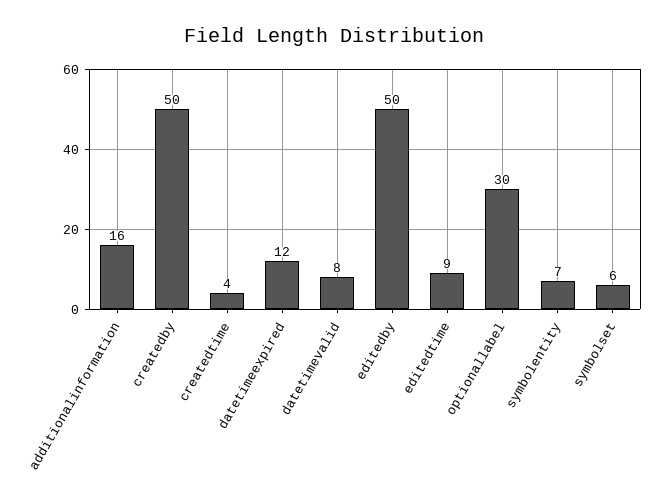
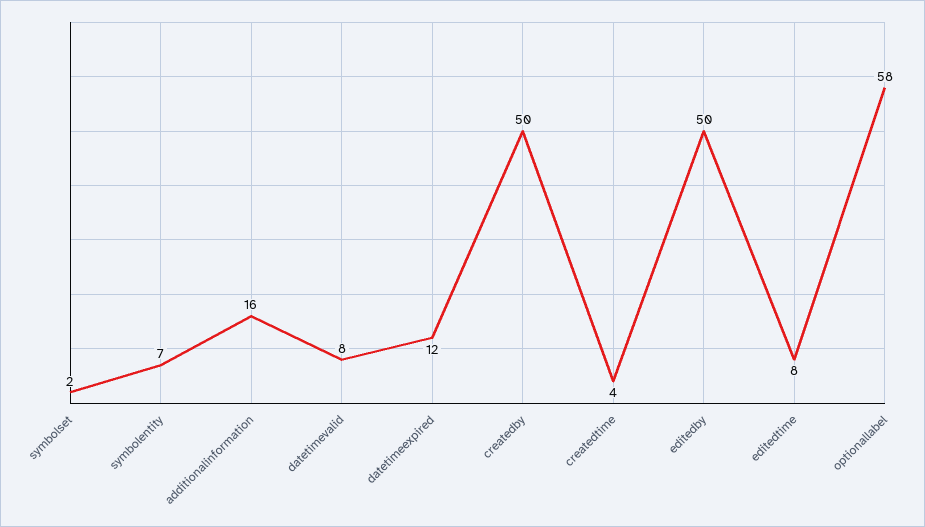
  {
    "additionalinformation": 16,
    "createdby": 50,
    "createdtime": 4,
    "datetimeexpired": 12,
    "datetimevalid": 8,
    "editedby": 50,
-   "editedtime": 9,
+   "editedtime": 8,
-   "optionallabel": 30,
+   "optionallabel": 58,
    "symbolentity": 7,
-   "symbolset": 6
+   "symbolset": 2
  }

